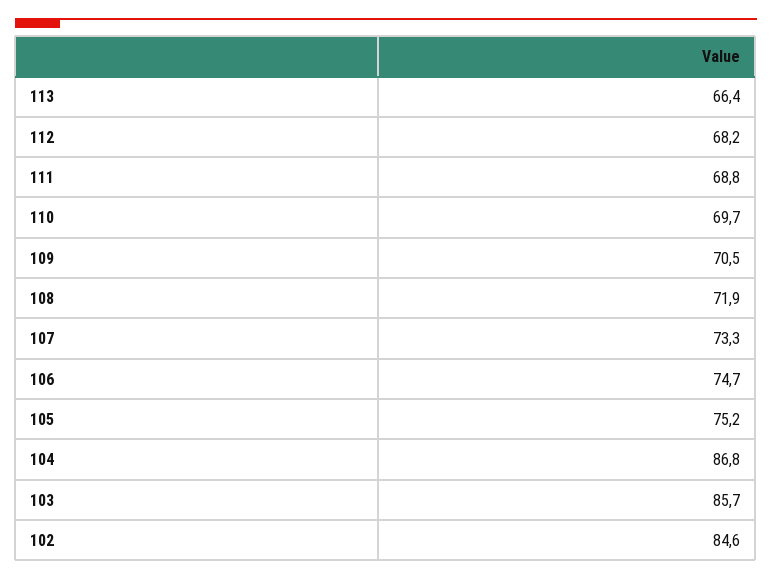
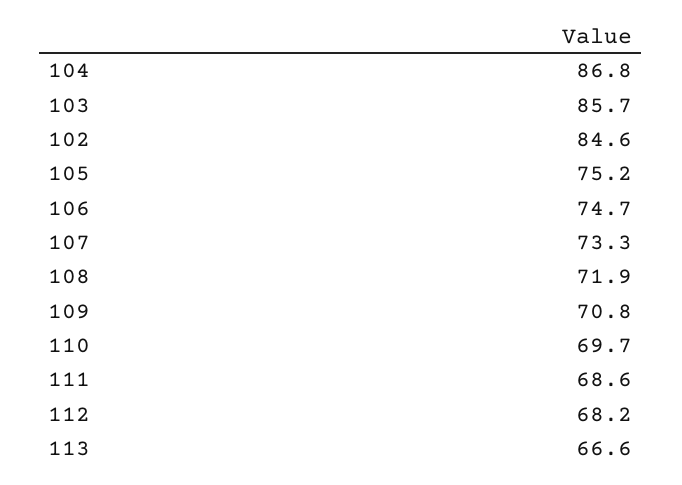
  {
-   "113": 66.4,
+   "113": 66.6,
    "112": 68.2,
-   "111": 68.8,
+   "111": 68.6,
    "110": 69.7,
-   "109": 70.5,
+   "109": 70.8,
    "108": 71.9,
    "107": 73.3,
    "106": 74.7,
    "105": 75.2,
    "104": 86.8,
    "103": 85.7,
    "102": 84.6
  }

